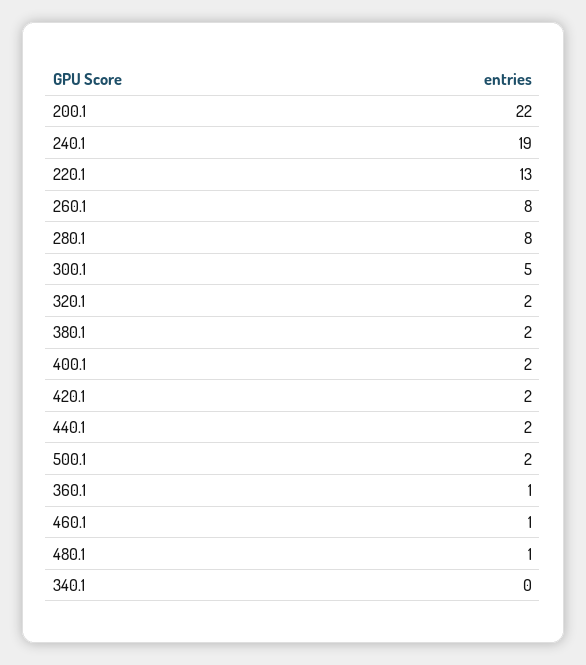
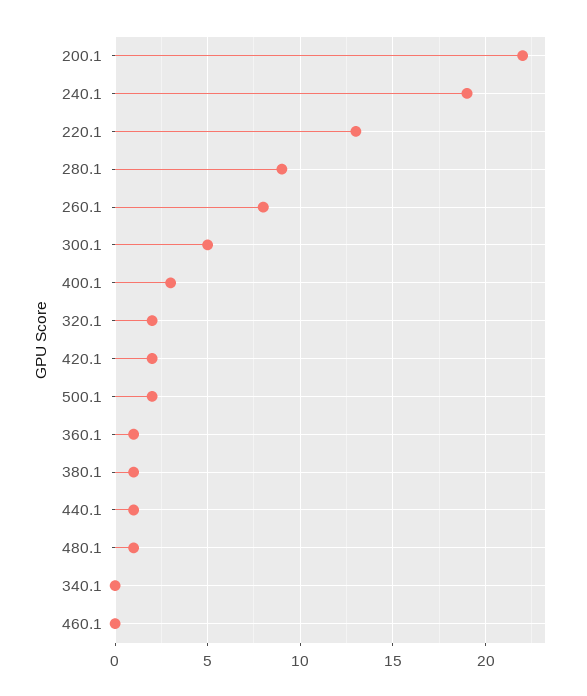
  {
    "200.1": 22,
    "240.1": 19,
    "220.1": 13,
    "260.1": 8,
-   "280.1": 8,
+   "280.1": 9,
    "300.1": 5,
    "320.1": 2,
-   "380.1": 2,
+   "380.1": 1,
-   "400.1": 2,
+   "400.1": 3,
    "420.1": 2,
-   "440.1": 2,
+   "440.1": 1,
    "500.1": 2,
    "360.1": 1,
-   "460.1": 1,
+   "460.1": 0,
    "480.1": 1,
    "340.1": 0
  }

